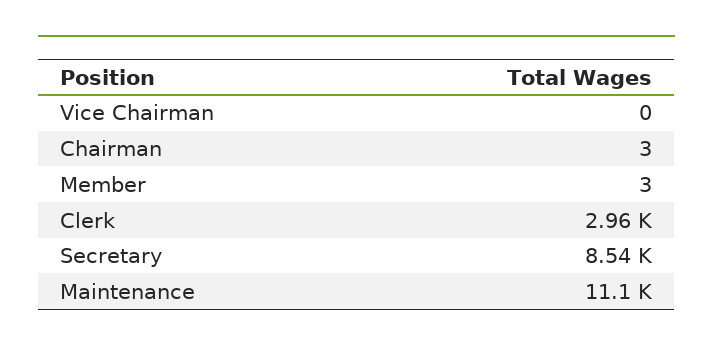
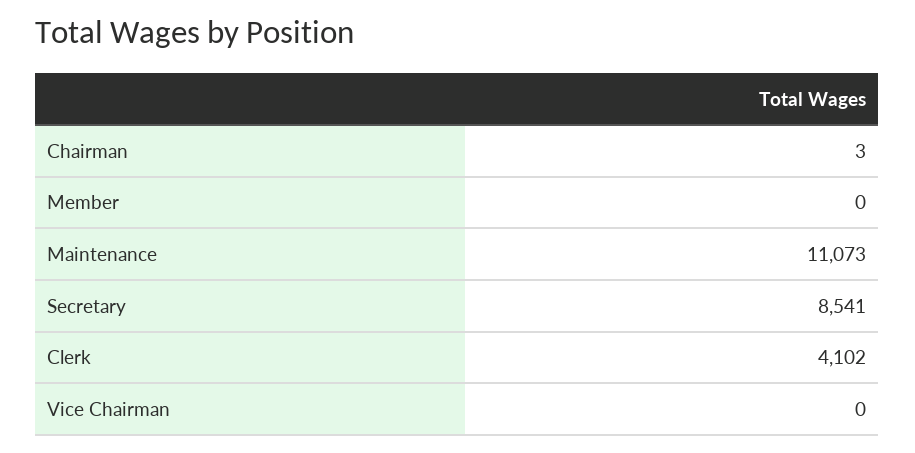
  {
    "Vice Chairman": 0,
    "Chairman": 3,
-   "Member": 3,
+   "Member": 0,
-   "Clerk": 2960,
+   "Clerk": 4102,
    "Secretary": 8541,
    "Maintenance": 11073
  }

